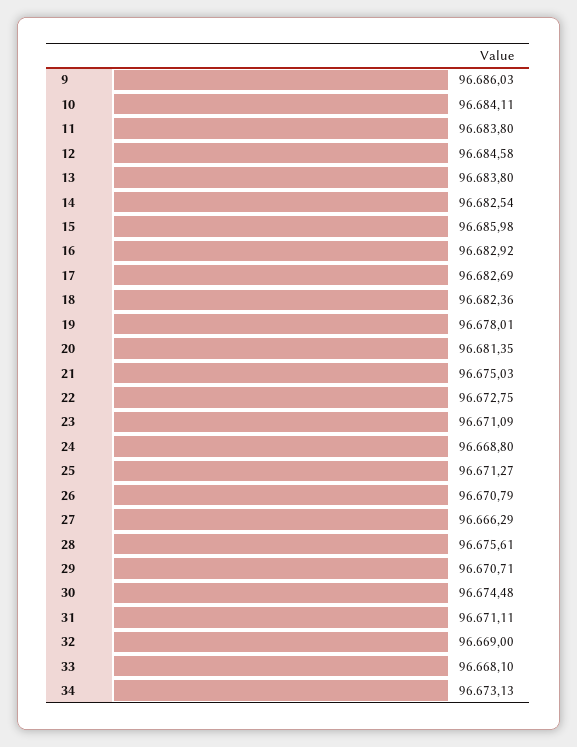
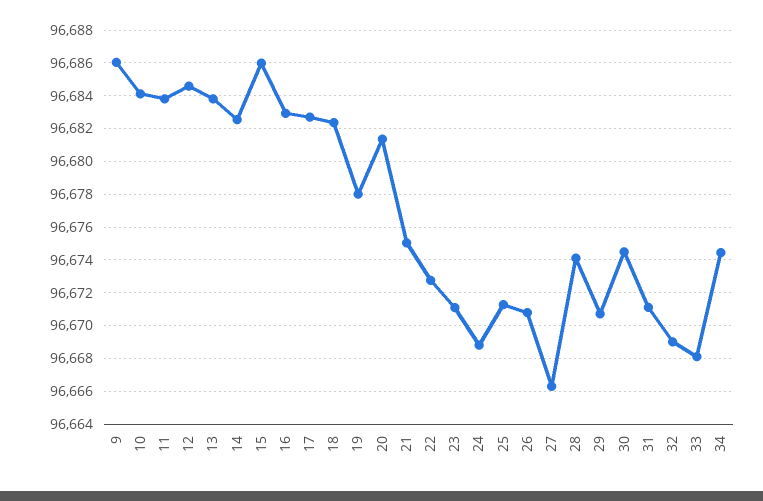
  {
    "9": 96686.03,
    "10": 96684.11,
    "11": 96683.8,
    "12": 96684.58,
    "13": 96683.8,
    "14": 96682.54,
    "15": 96685.98,
    "16": 96682.92,
    "17": 96682.69,
    "18": 96682.36,
    "19": 96678.01,
    "20": 96681.35,
    "21": 96675.03,
    "22": 96672.75,
    "23": 96671.09,
    "24": 96668.8,
    "25": 96671.27,
    "26": 96670.79,
    "27": 96666.29,
-   "28": 96675.61,
+   "28": 96674,
    "29": 96670.71,
    "30": 96674.48,
    "31": 96671.11,
    "32": 96669,
    "33": 96668.1,
-   "34": 96673.13
+   "34": 96674.5
  }

